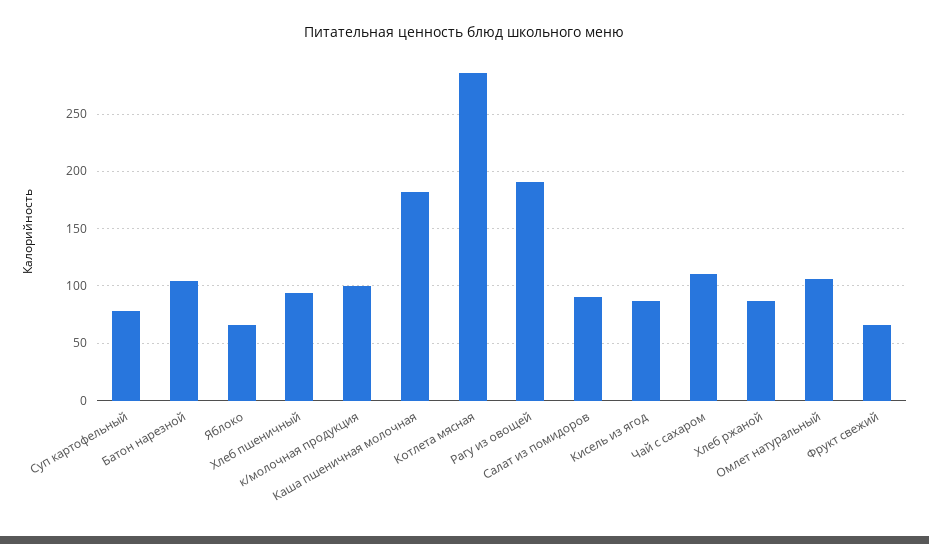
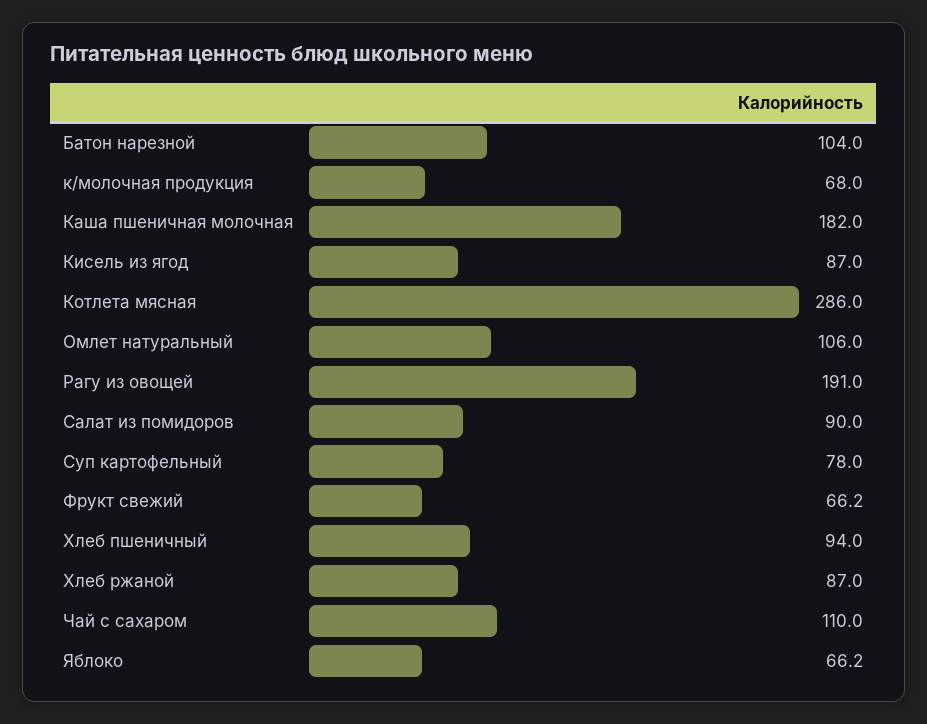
  {
    "Суп картофельный": 78,
    "Батон нарезной": 104,
    "Яблоко": 66.2,
    "Хлеб пшеничный": 94,
-   "к/молочная продукция": 100,
+   "к/молочная продукция": 68,
    "Каша пшеничная молочная": 182,
    "Котлета мясная": 286,
    "Рагу из овощей": 191,
    "Салат из помидоров": 90,
    "Кисель из ягод": 87,
    "Чай с сахаром": 110,
    "Хлеб ржаной": 87,
    "Омлет натуральный": 106,
    "Фрукт свежий": 66.2
  }

